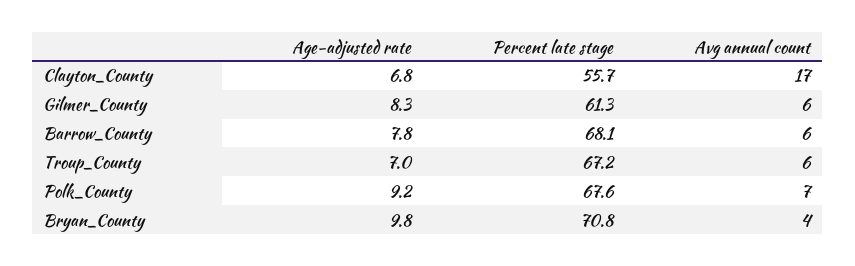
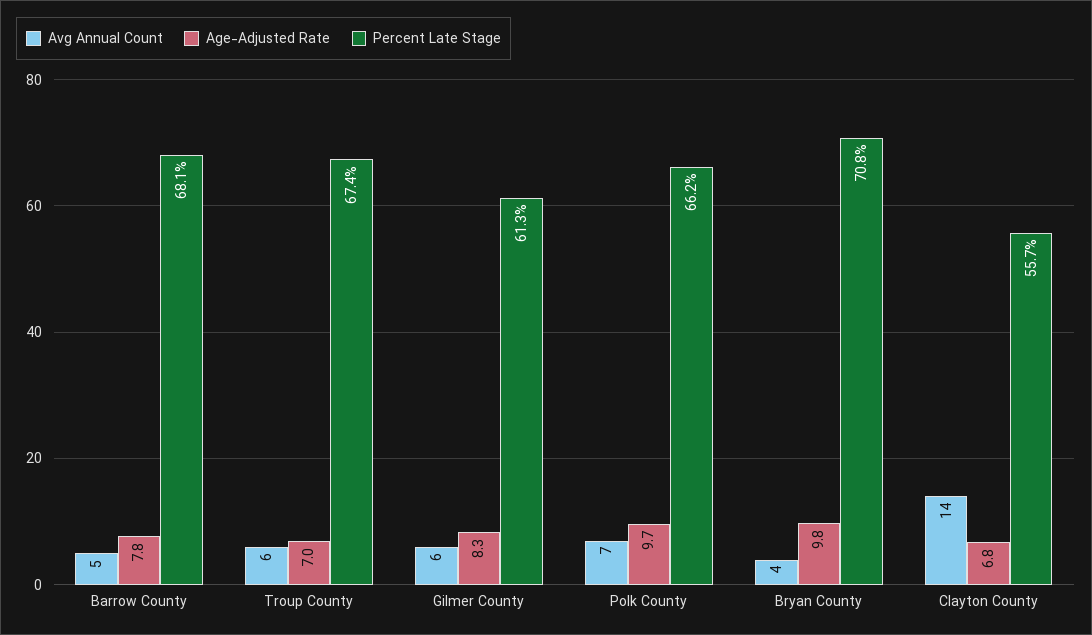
  {
    "Age-adjusted rate": {
      "Clayton_County": 6.8,
      "Gilmer_County": 8.3,
      "Barrow_County": 7.8,
      "Troup_County": 7,
-     "Polk_County": 9.2,
+     "Polk_County": 9.7,
      "Bryan_County": 9.8
    },
    "Percent late stage": {
      "Clayton_County": 55.7,
      "Gilmer_County": 61.3,
      "Barrow_County": 68.1,
-     "Troup_County": 67.2,
+     "Troup_County": 67.4,
-     "Polk_County": 67.6,
+     "Polk_County": 66.2,
      "Bryan_County": 70.8
    },
    "Avg annual count": {
-     "Clayton_County": 17,
+     "Clayton_County": 14,
      "Gilmer_County": 6,
-     "Barrow_County": 6,
+     "Barrow_County": 5,
      "Troup_County": 6,
      "Polk_County": 7,
      "Bryan_County": 4
    }
  }

